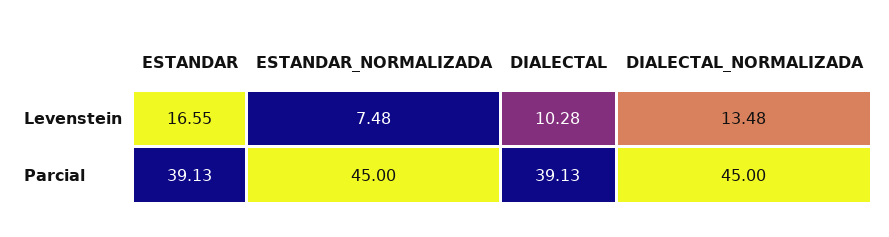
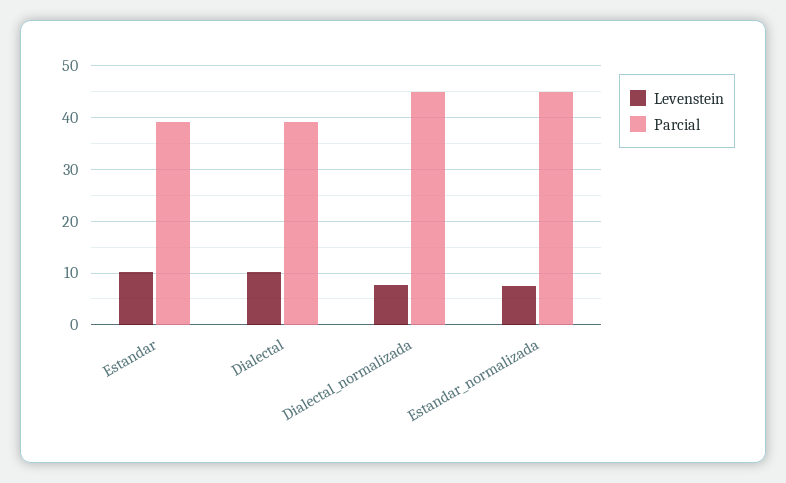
  {
    "Levenstein": {
-     "ESTANDAR": 16.55,
+     "ESTANDAR": 10,
      "ESTANDAR_NORMALIZADA": 7.48,
      "DIALECTAL": 10.28,
-     "DIALECTAL_NORMALIZADA": 13.48
+     "DIALECTAL_NORMALIZADA": 8
    },
    "Parcial": {
      "ESTANDAR": 39.13,
      "ESTANDAR_NORMALIZADA": 45,
      "DIALECTAL": 39.13,
      "DIALECTAL_NORMALIZADA": 45
    }
  }

